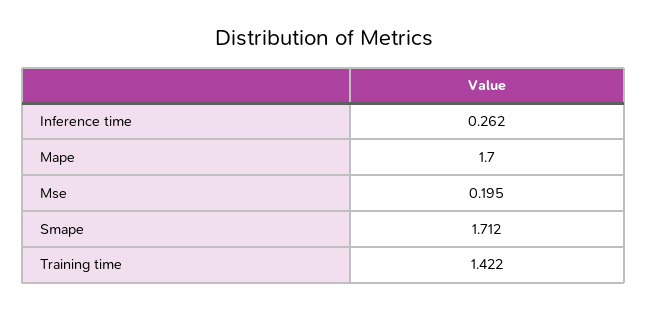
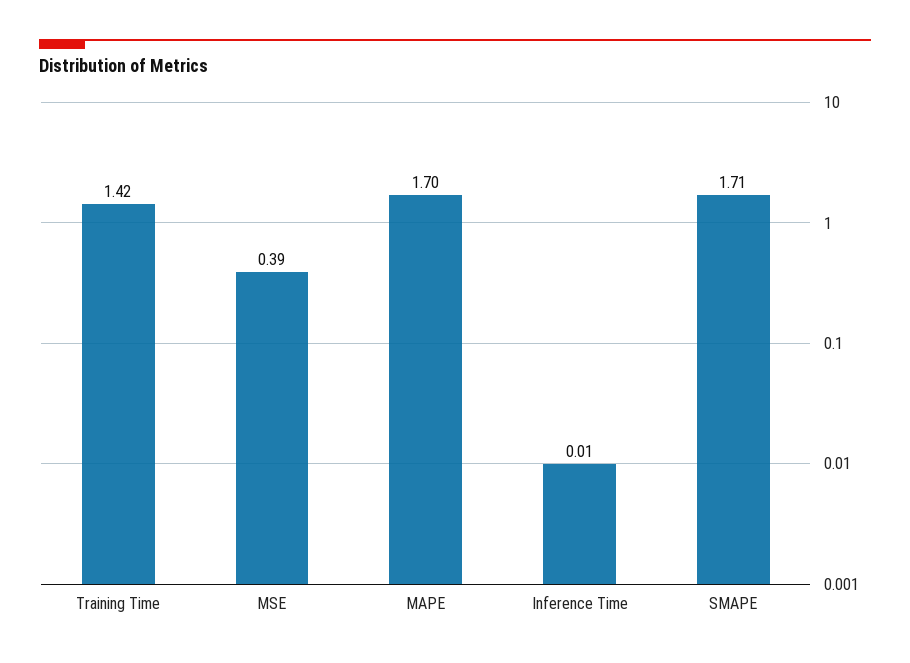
  {
-   "Inference time": 0.262,
+   "Inference time": 0.01,
    "Mape": 1.7,
-   "Mse": 0.195,
+   "Mse": 0.39,
    "Smape": 1.712,
    "Training time": 1.422
  }

